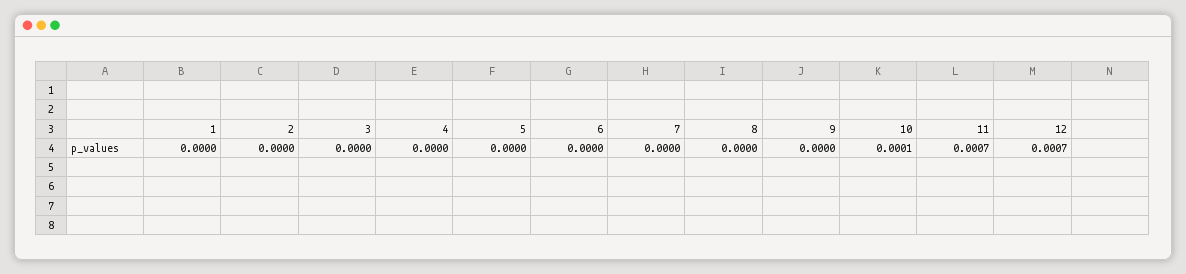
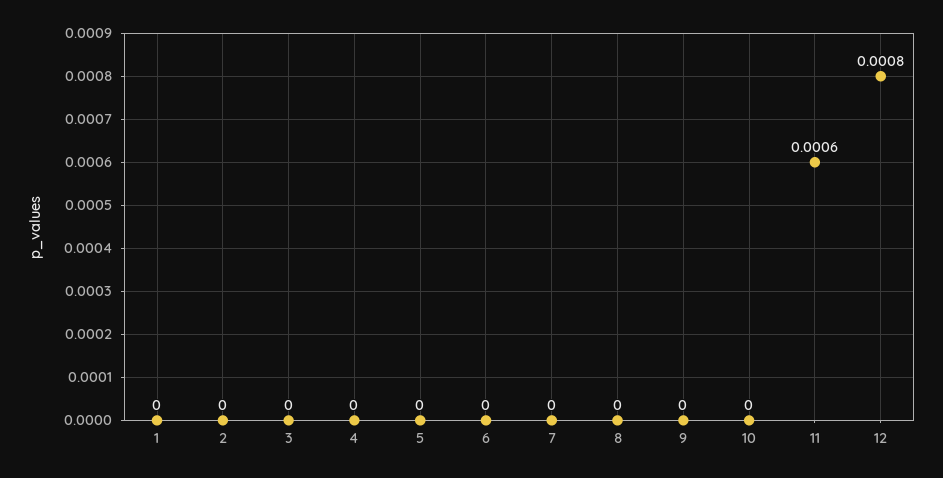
  {
    "1": 0,
    "2": 0,
    "3": 0,
    "4": 0,
    "5": 0,
    "6": 0,
    "7": 0,
    "8": 0,
    "9": 0,
-   "10": 0.0001,
+   "10": 0,
-   "11": 0.0007,
+   "11": 0.0006,
-   "12": 0.0007
+   "12": 0.0008
  }

